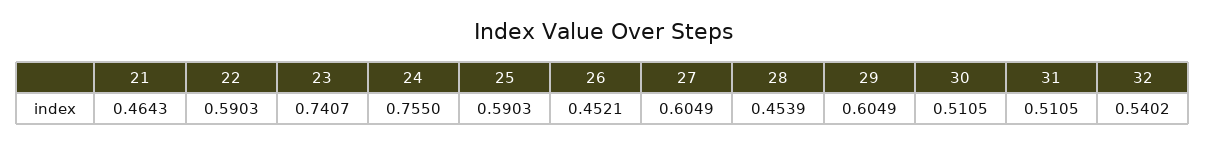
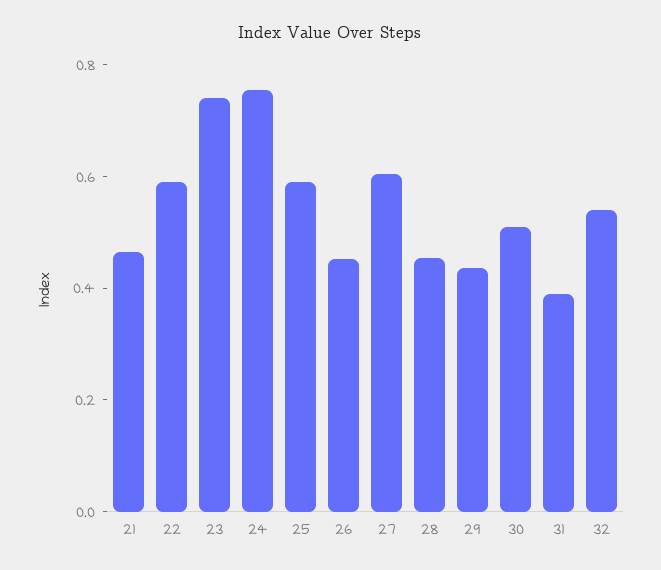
  {
    "21": 0.4643,
    "22": 0.5903,
    "23": 0.7407,
    "24": 0.755,
    "25": 0.5903,
    "26": 0.4521,
    "27": 0.6049,
    "28": 0.4539,
-   "29": 0.6049,
+   "29": 0.45,
    "30": 0.5105,
-   "31": 0.5105,
+   "31": 0.4,
    "32": 0.5402
  }

